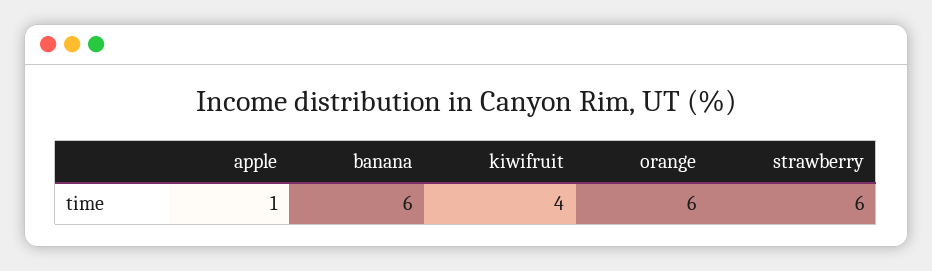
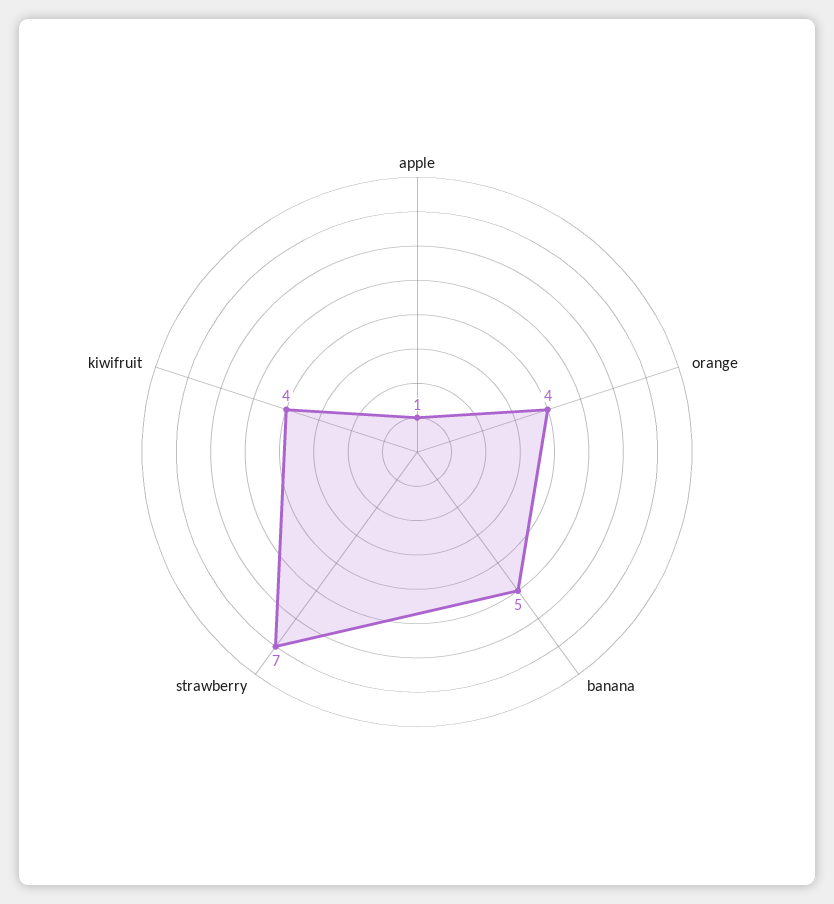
  {
    "apple": 1,
-   "banana": 6,
+   "banana": 5,
    "kiwifruit": 4,
-   "orange": 6,
+   "orange": 4,
-   "strawberry": 6
+   "strawberry": 7
  }

